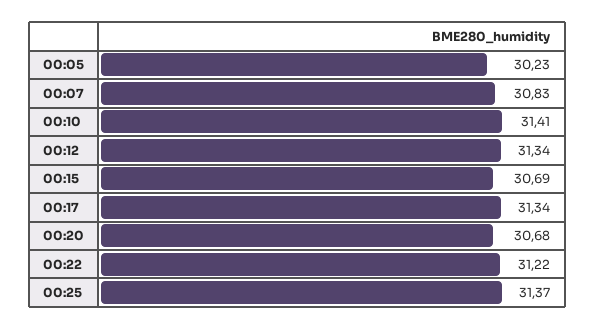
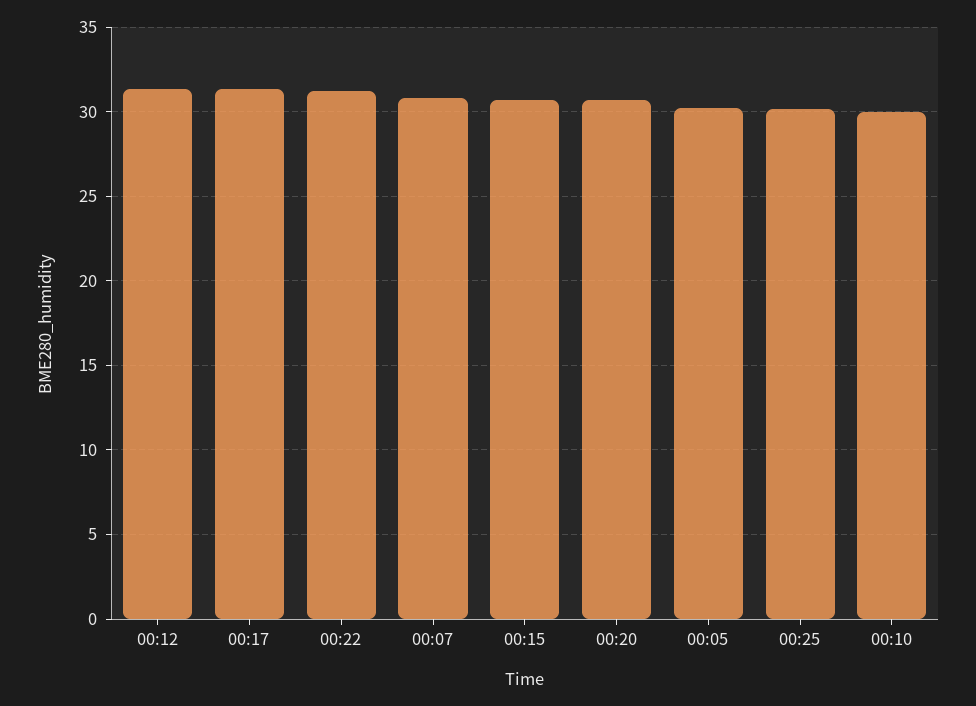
  {
    "00:05": 30.23,
    "00:07": 30.83,
-   "00:10": 31.41,
+   "00:10": 30,
    "00:12": 31.34,
    "00:15": 30.69,
    "00:17": 31.34,
    "00:20": 30.68,
    "00:22": 31.22,
-   "00:25": 31.37
+   "00:25": 30
  }

